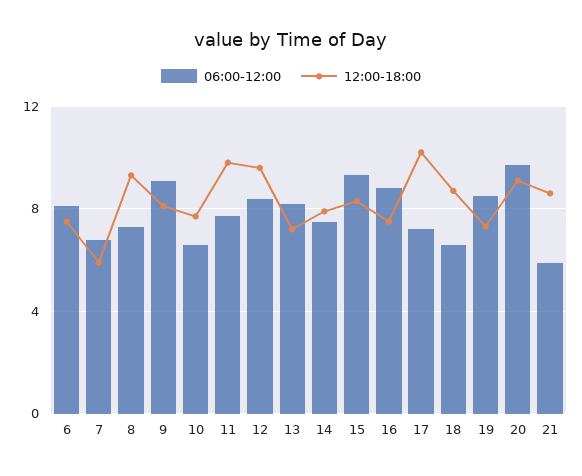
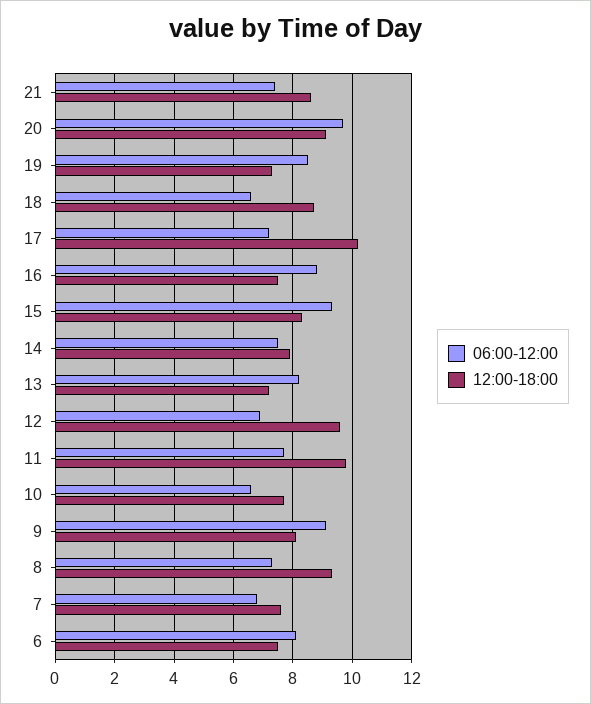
  {
    "06:00-12:00": {
      "6": 8,
      "7": 7,
      "8": 7.5,
      "9": 9,
      "10": 6.5,
      "11": 7.5,
-     "12": 8.5,
+     "12": 7,
      "13": 8,
      "14": 7.5,
      "15": 9.5,
      "16": 9,
      "17": 7,
      "18": 6.5,
      "19": 8.5,
      "20": 9.5,
-     "21": 6
+     "21": 7.5
    },
    "12:00-18:00": {
      "6": 7.5,
-     "7": 6,
+     "7": 7.5,
      "8": 9.5,
      "9": 8,
      "10": 7.5,
      "11": 10,
      "12": 9.5,
      "13": 7,
      "14": 8,
      "15": 8.5,
      "16": 7.5,
      "17": 10,
      "18": 8.5,
      "19": 7.5,
      "20": 9,
      "21": 8.5
    }
  }

